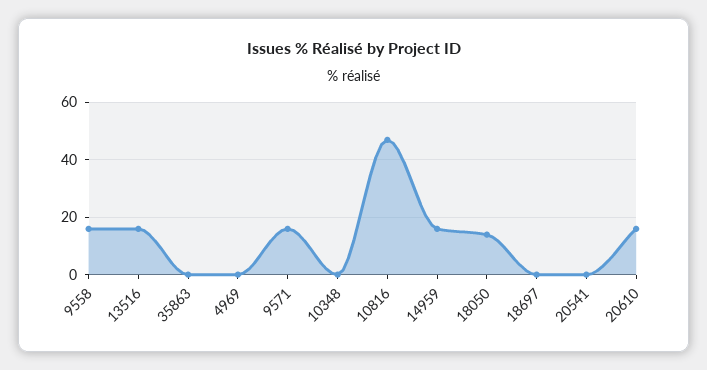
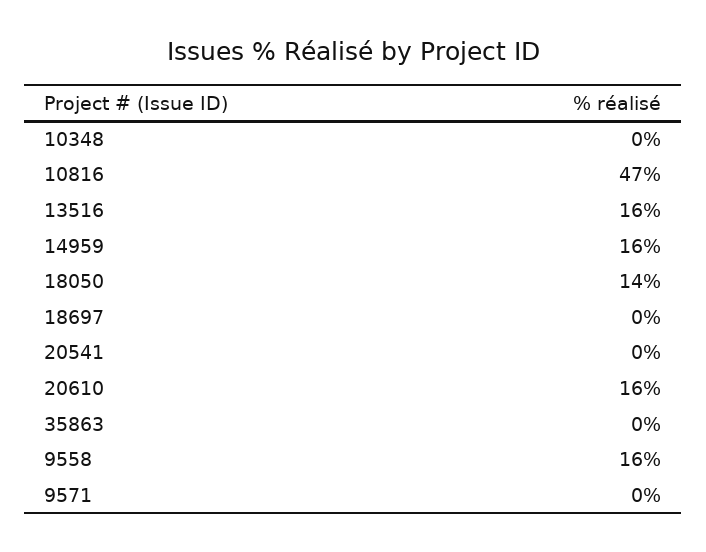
  {
    "9558": 16,
    "13516": 16,
    "35863": 0,
-   "4969": 0,
-   "9571": 15,
+   "9571": 0,
    "10348": 0,
    "10816": 47,
    "14959": 16,
    "18050": 14,
    "18697": 0,
    "20541": 0,
    "20610": 16
  }

